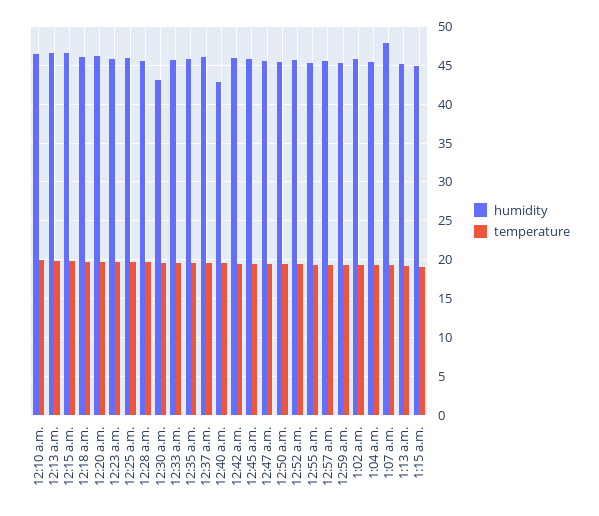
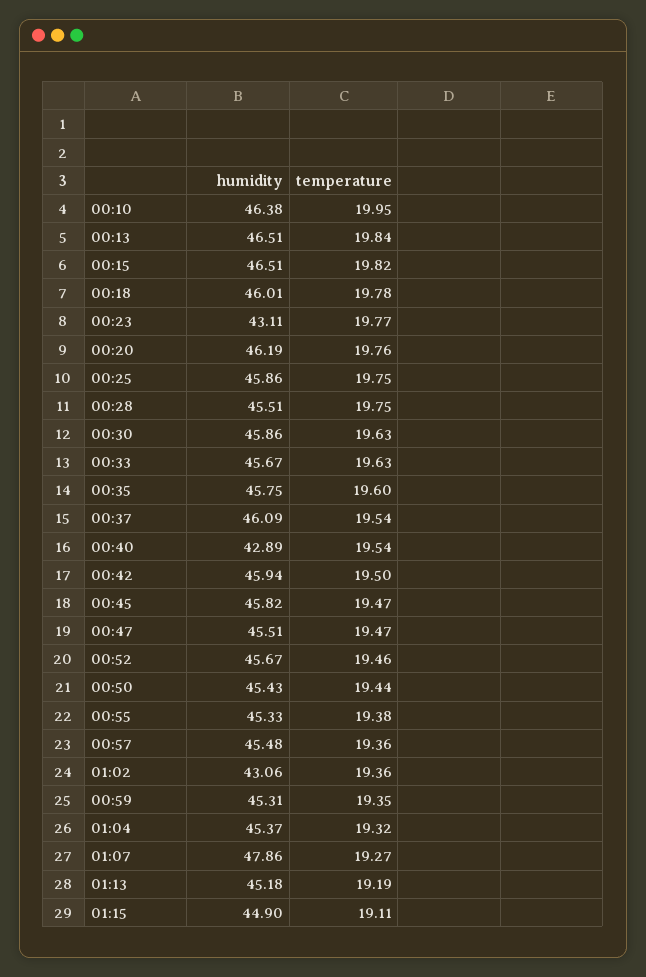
  {
    "humidity": {
      "12:10 a.m.": 46.38,
      "12:13 a.m.": 46.51,
      "12:15 a.m.": 46.51,
      "12:18 a.m.": 46.01,
      "12:20 a.m.": 46.19,
-     "12:23 a.m.": 46,
+     "12:23 a.m.": 43.11,
      "12:25 a.m.": 45.86,
      "12:28 a.m.": 45.51,
-     "12:30 a.m.": 43,
+     "12:30 a.m.": 45.86,
      "12:33 a.m.": 45.67,
      "12:35 a.m.": 45.75,
      "12:37 a.m.": 46.09,
      "12:40 a.m.": 42.89,
      "12:42 a.m.": 45.94,
      "12:45 a.m.": 45.82,
      "12:47 a.m.": 45.51,
      "12:50 a.m.": 45.43,
      "12:52 a.m.": 45.67,
      "12:55 a.m.": 45.33,
      "12:57 a.m.": 45.48,
      "12:59 a.m.": 45.31,
-     "1:02 a.m.": 46,
+     "1:02 a.m.": 43.06,
      "1:04 a.m.": 45.37,
      "1:07 a.m.": 47.86,
      "1:13 a.m.": 45.18,
      "1:15 a.m.": 44.9
    },
    "temperature": {
      "12:10 a.m.": 19.95,
      "12:13 a.m.": 19.84,
      "12:15 a.m.": 19.82,
      "12:18 a.m.": 19.78,
      "12:20 a.m.": 19.76,
      "12:23 a.m.": 19.77,
      "12:25 a.m.": 19.75,
      "12:28 a.m.": 19.75,
      "12:30 a.m.": 19.63,
      "12:33 a.m.": 19.63,
      "12:35 a.m.": 19.6,
      "12:37 a.m.": 19.54,
      "12:40 a.m.": 19.54,
      "12:42 a.m.": 19.5,
      "12:45 a.m.": 19.47,
      "12:47 a.m.": 19.47,
      "12:50 a.m.": 19.44,
      "12:52 a.m.": 19.46,
      "12:55 a.m.": 19.38,
      "12:57 a.m.": 19.36,
      "12:59 a.m.": 19.35,
      "1:02 a.m.": 19.36,
      "1:04 a.m.": 19.32,
      "1:07 a.m.": 19.27,
      "1:13 a.m.": 19.19,
      "1:15 a.m.": 19.11
    }
  }

